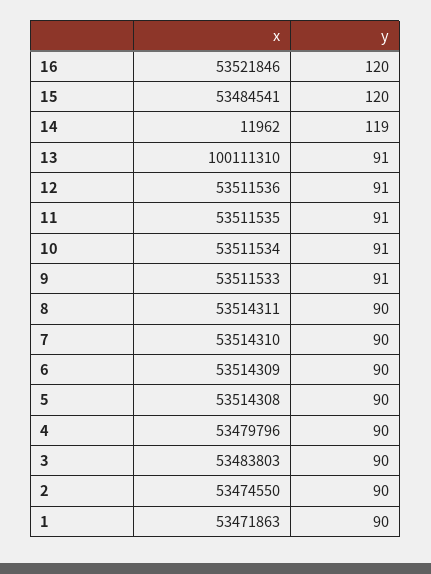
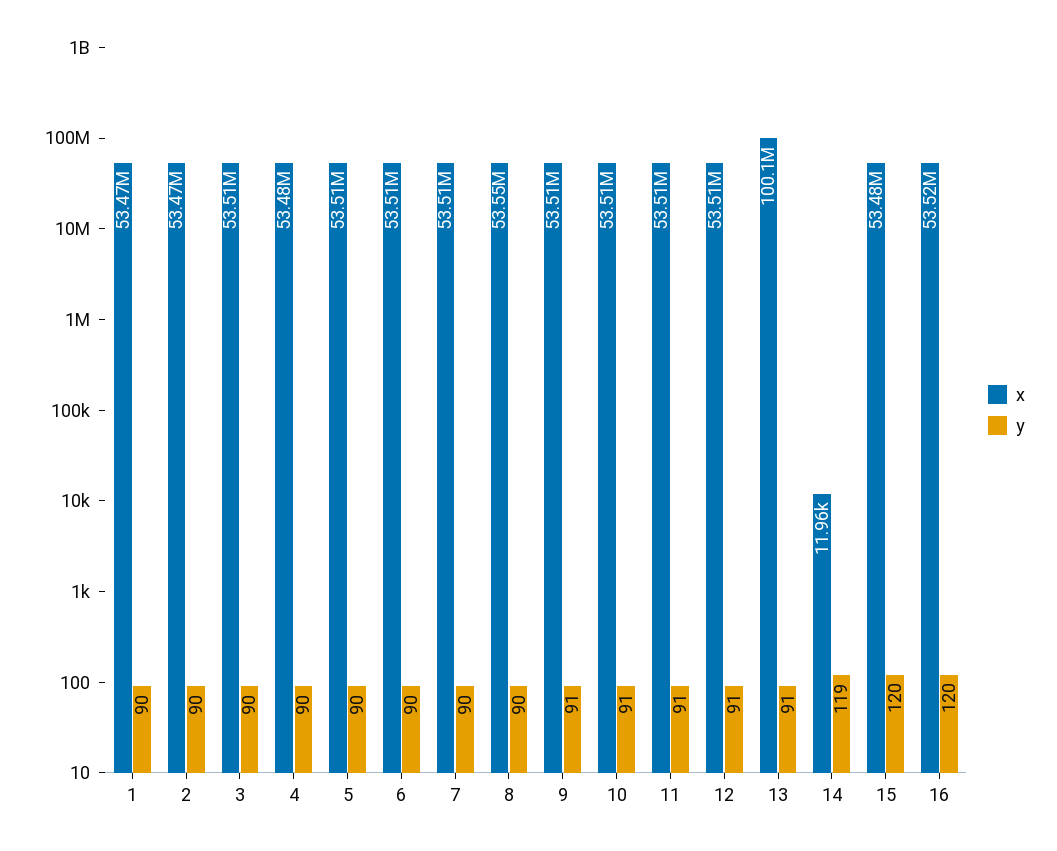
  {
    "x": {
      "16": 53521846,
      "15": 53484541,
      "14": 11962,
      "13": 100111310,
      "12": 53511536,
      "11": 53511535,
      "10": 53511534,
      "9": 53511533,
-     "8": 53514311,
+     "8": 53550000,
      "7": 53514310,
      "6": 53514309,
      "5": 53514308,
      "4": 53479796,
-     "3": 53483803,
+     "3": 53510000,
      "2": 53474550,
      "1": 53471863
    },
    "y": {
      "16": 120,
      "15": 120,
      "14": 119,
      "13": 91,
      "12": 91,
      "11": 91,
      "10": 91,
      "9": 91,
      "8": 90,
      "7": 90,
      "6": 90,
      "5": 90,
      "4": 90,
      "3": 90,
      "2": 90,
      "1": 90
    }
  }

